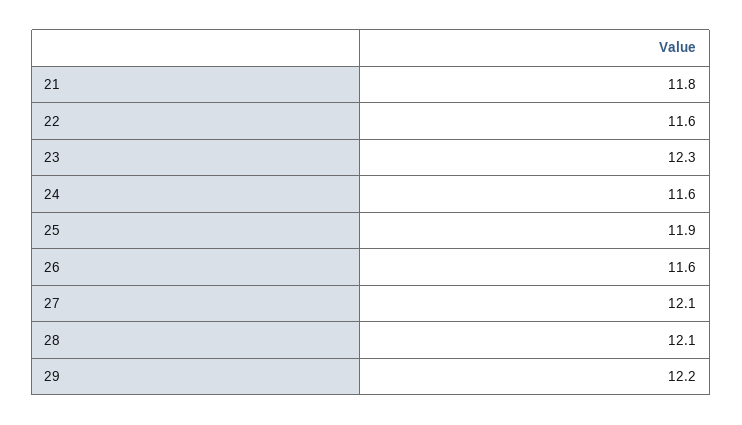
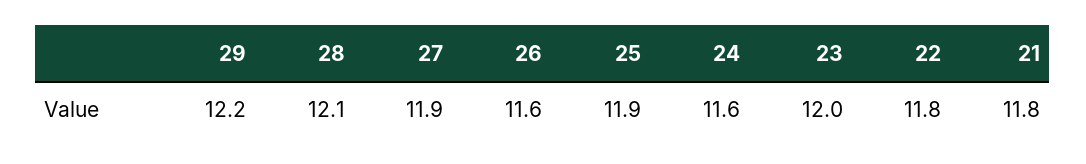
  {
    "21": 11.8,
-   "22": 11.6,
+   "22": 11.8,
-   "23": 12.3,
+   "23": 12,
    "24": 11.6,
    "25": 11.9,
    "26": 11.6,
-   "27": 12.1,
+   "27": 11.9,
    "28": 12.1,
    "29": 12.2
  }

